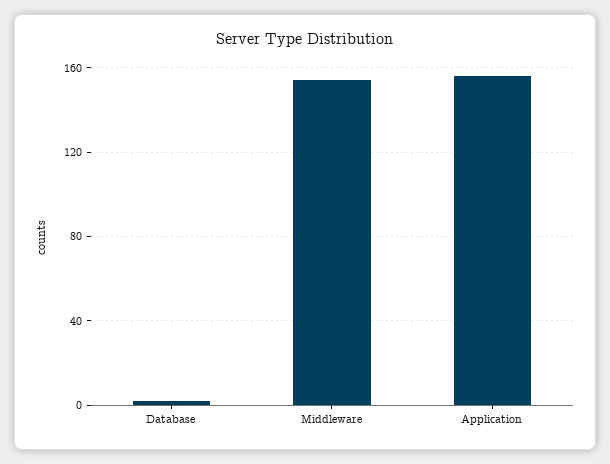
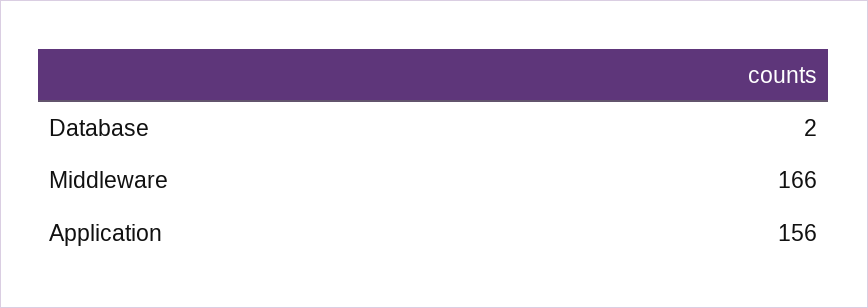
  {
    "Database": 2,
-   "Middleware": 155,
+   "Middleware": 166,
    "Application": 156
  }

